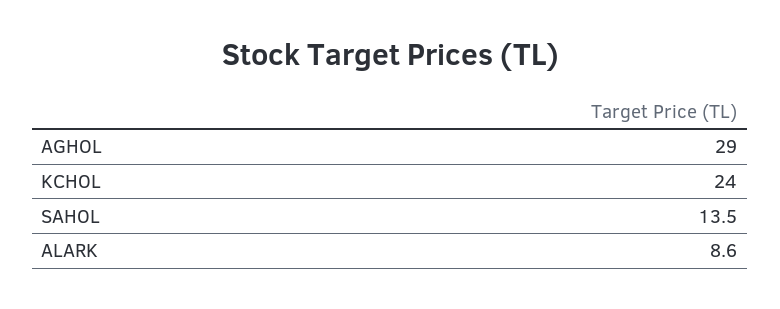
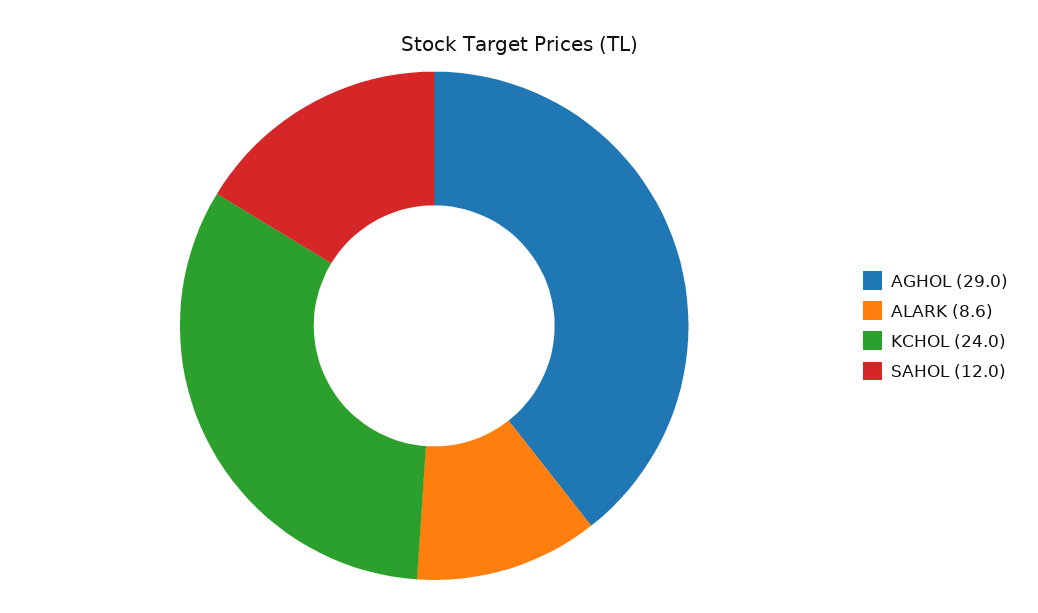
  {
    "AGHOL": 29,
    "KCHOL": 24,
-   "SAHOL": 13.5,
+   "SAHOL": 12,
    "ALARK": 8.6
  }

